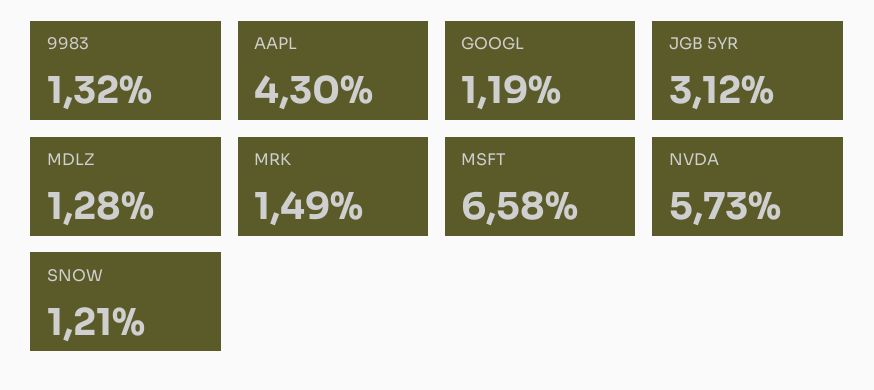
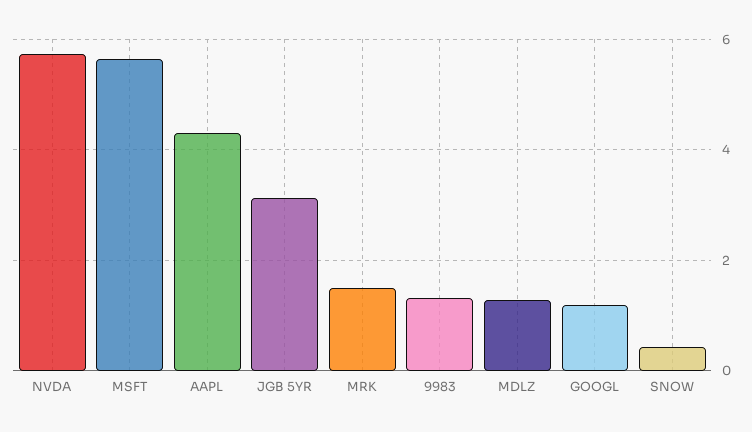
  {
    "9983": 1.32,
    "AAPL": 4.3,
    "GOOGL": 1.19,
    "JGB 5YR": 3.12,
    "MDLZ": 1.28,
    "MRK": 1.49,
-   "MSFT": 6.58,
+   "MSFT": 5.6,
    "NVDA": 5.73,
-   "SNOW": 1.21
+   "SNOW": 0.4
  }

